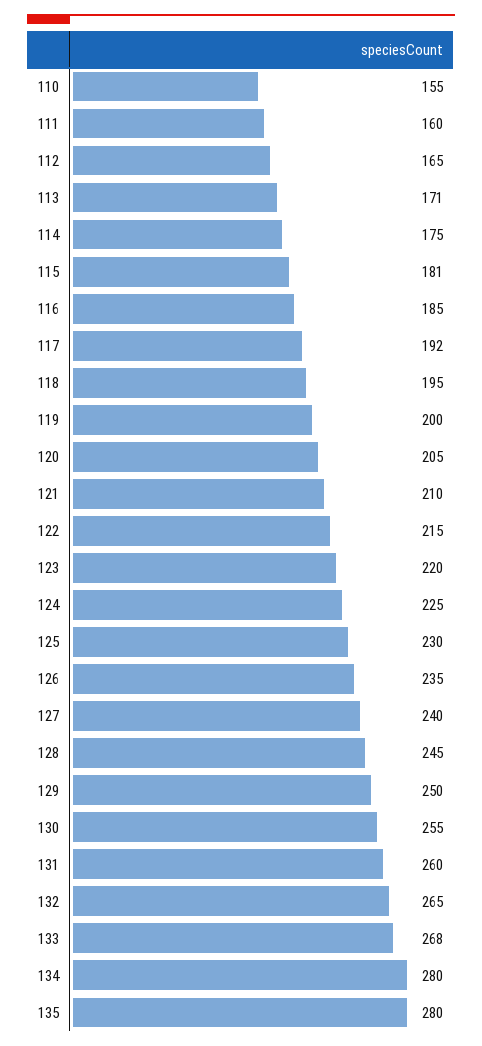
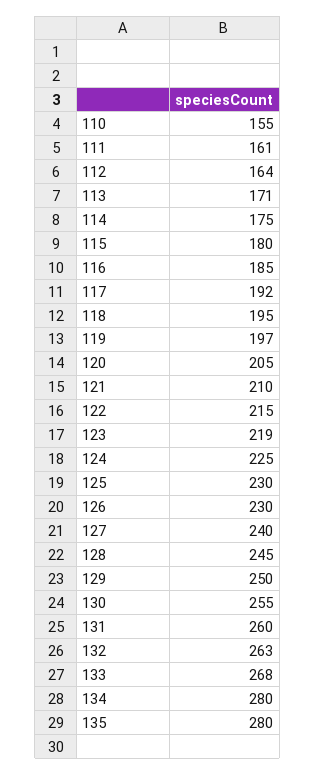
  {
    "110": 155,
-   "111": 160,
+   "111": 161,
-   "112": 165,
+   "112": 164,
    "113": 171,
    "114": 175,
-   "115": 181,
+   "115": 180,
    "116": 185,
    "117": 192,
    "118": 195,
-   "119": 200,
+   "119": 197,
    "120": 205,
    "121": 210,
    "122": 215,
-   "123": 220,
+   "123": 219,
    "124": 225,
    "125": 230,
-   "126": 235,
+   "126": 230,
    "127": 240,
    "128": 245,
    "129": 250,
    "130": 255,
    "131": 260,
-   "132": 265,
+   "132": 263,
    "133": 268,
    "134": 280,
    "135": 280
  }

